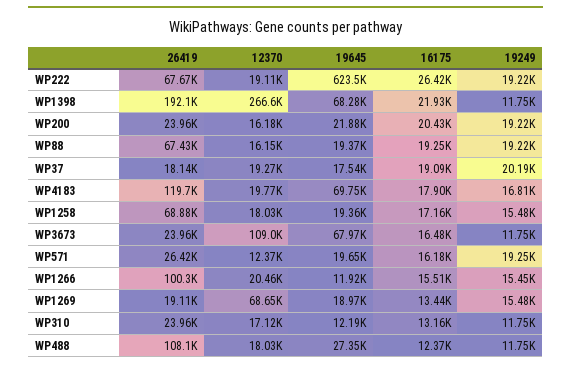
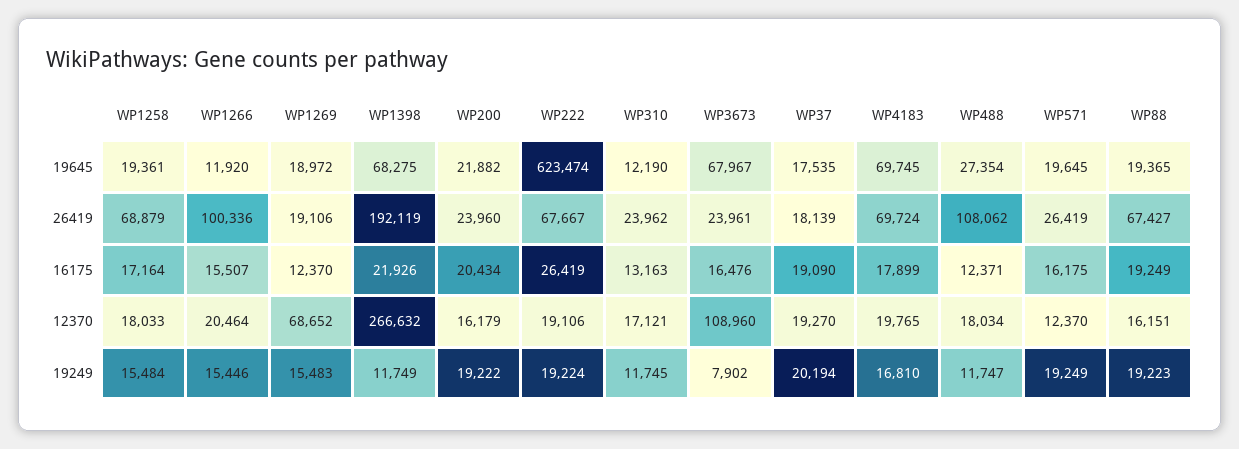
  {
    "26419": {
      "WP222": 67667,
      "WP1398": 192119,
      "WP200": 23960,
      "WP88": 67427,
      "WP37": 18139,
-     "WP4183": 119700,
+     "WP4183": 69724,
      "WP1258": 68879,
      "WP3673": 23961,
      "WP571": 26419,
      "WP1266": 100336,
      "WP1269": 19106,
      "WP310": 23962,
      "WP488": 108062
    },
    "12370": {
      "WP222": 19106,
      "WP1398": 266632,
      "WP200": 16179,
      "WP88": 16151,
      "WP37": 19270,
      "WP4183": 19765,
      "WP1258": 18033,
      "WP3673": 108960,
      "WP571": 12370,
      "WP1266": 20464,
      "WP1269": 68652,
      "WP310": 17121,
      "WP488": 18034
    },
    "19645": {
      "WP222": 623474,
      "WP1398": 68275,
      "WP200": 21882,
      "WP88": 19365,
      "WP37": 17535,
      "WP4183": 69745,
      "WP1258": 19361,
      "WP3673": 67967,
      "WP571": 19645,
      "WP1266": 11920,
      "WP1269": 18972,
      "WP310": 12190,
      "WP488": 27354
    },
    "16175": {
      "WP222": 26419,
      "WP1398": 21926,
      "WP200": 20434,
      "WP88": 19249,
      "WP37": 19090,
      "WP4183": 17899,
      "WP1258": 17164,
      "WP3673": 16476,
      "WP571": 16175,
      "WP1266": 15507,
-     "WP1269": 13440,
+     "WP1269": 12370,
      "WP310": 13163,
      "WP488": 12371
    },
    "19249": {
      "WP222": 19224,
      "WP1398": 11749,
      "WP200": 19222,
      "WP88": 19223,
      "WP37": 20194,
      "WP4183": 16810,
      "WP1258": 15484,
-     "WP3673": 11750,
+     "WP3673": 7902,
      "WP571": 19249,
      "WP1266": 15446,
      "WP1269": 15483,
      "WP310": 11745,
      "WP488": 11747
    }
  }

